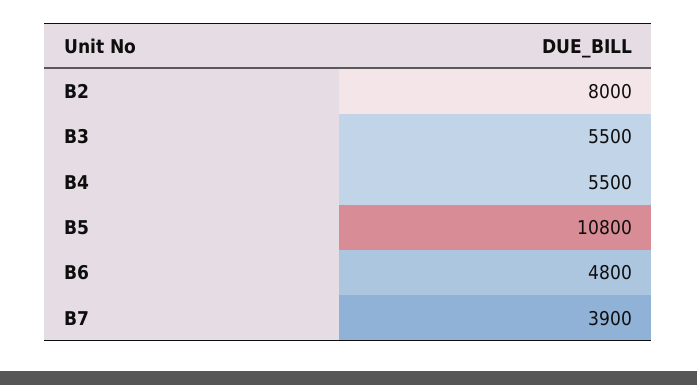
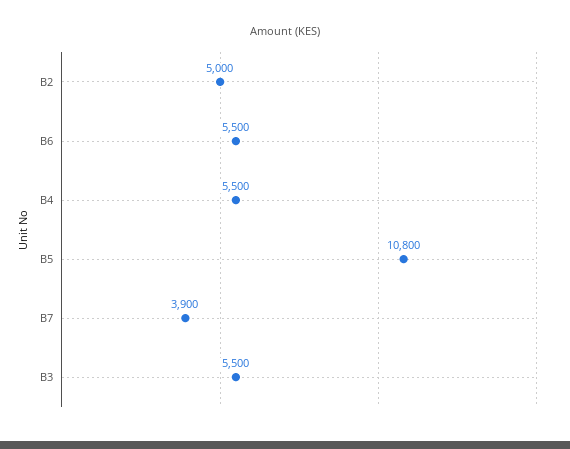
  {
-   "B2": 8000,
+   "B2": 5000,
    "B3": 5500,
    "B4": 5500,
    "B5": 10800,
-   "B6": 4800,
+   "B6": 5500,
    "B7": 3900
  }

